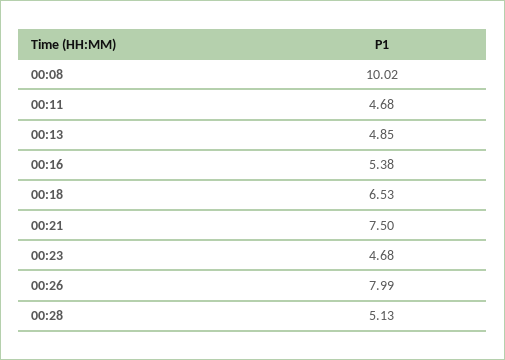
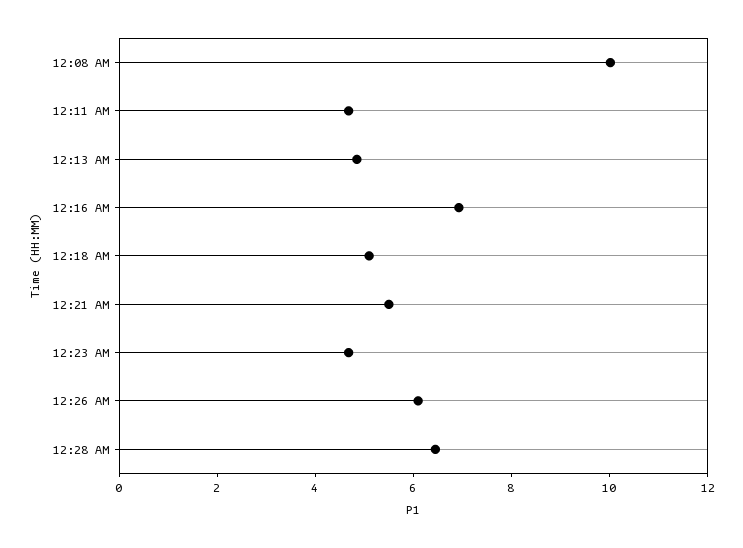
  {
    "00:08": 10.02,
    "00:11": 4.68,
    "00:13": 4.85,
-   "00:16": 5.38,
+   "00:16": 7,
-   "00:18": 6.53,
+   "00:18": 5,
-   "00:21": 7.5,
+   "00:21": 5.5,
    "00:23": 4.68,
-   "00:26": 7.99,
+   "00:26": 6,
-   "00:28": 5.13
+   "00:28": 6.5
  }

